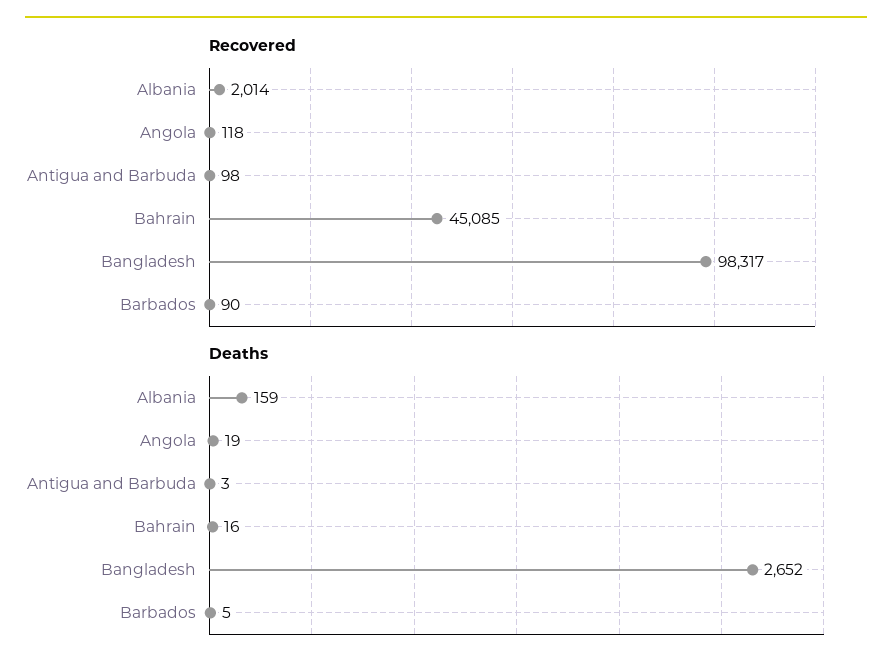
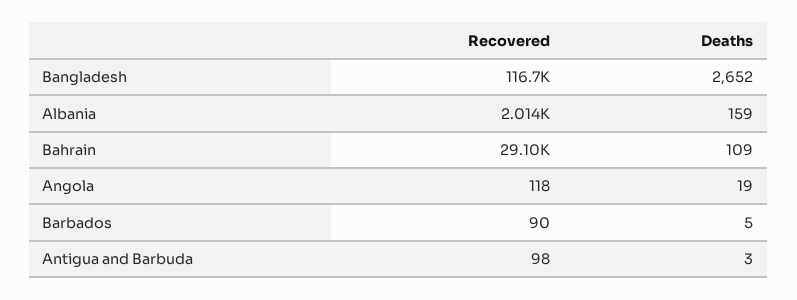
  {
    "Recovered": {
      "Albania": 2014,
      "Angola": 118,
      "Antigua and Barbuda": 98,
-     "Bahrain": 45085,
+     "Bahrain": 29100,
-     "Bangladesh": 98317,
+     "Bangladesh": 116700,
      "Barbados": 90
    },
    "Deaths": {
      "Albania": 159,
      "Angola": 19,
      "Antigua and Barbuda": 3,
-     "Bahrain": 16,
+     "Bahrain": 109,
      "Bangladesh": 2652,
      "Barbados": 5
    }
  }

